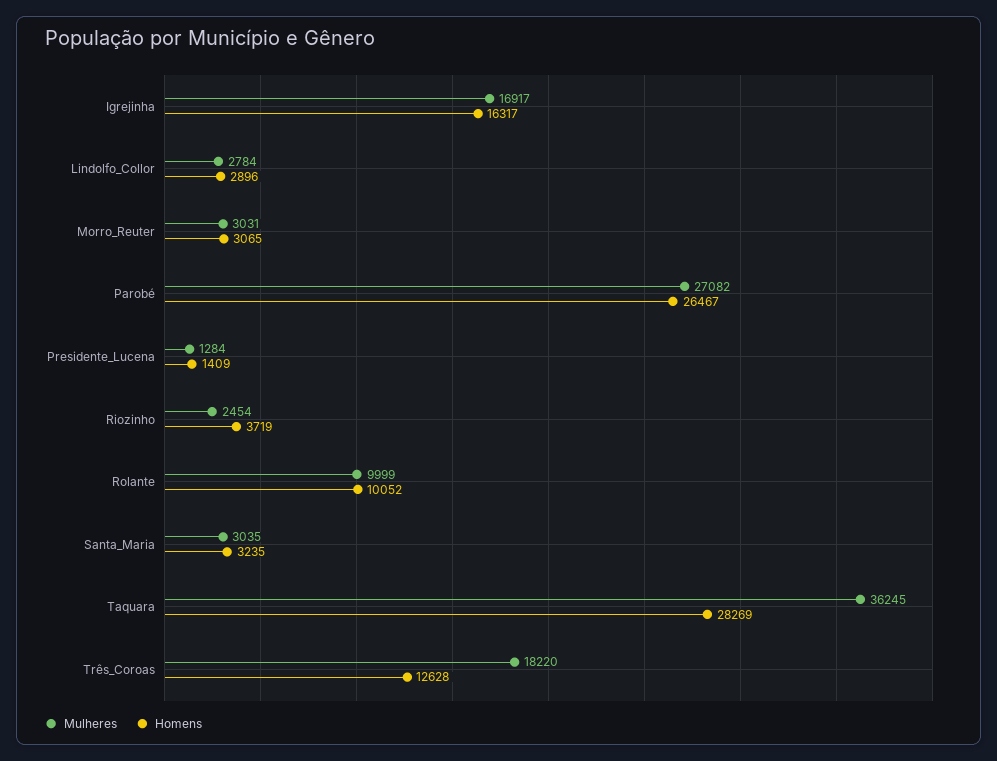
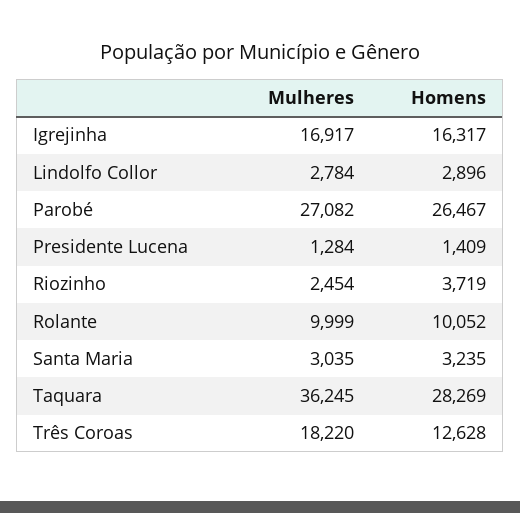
  {
    "Mulheres": {
      "Igrejinha": 16917,
      "Lindolfo_Collor": 2784,
-     "Morro_Reuter": 3031,
      "Parobé": 27082,
      "Presidente_Lucena": 1284,
      "Riozinho": 2454,
      "Rolante": 9999,
      "Santa_Maria": 3035,
      "Taquara": 36245,
      "Três_Coroas": 18220
    },
    "Homens": {
      "Igrejinha": 16317,
      "Lindolfo_Collor": 2896,
-     "Morro_Reuter": 3065,
      "Parobé": 26467,
      "Presidente_Lucena": 1409,
      "Riozinho": 3719,
      "Rolante": 10052,
      "Santa_Maria": 3235,
      "Taquara": 28269,
      "Três_Coroas": 12628
    }
  }

